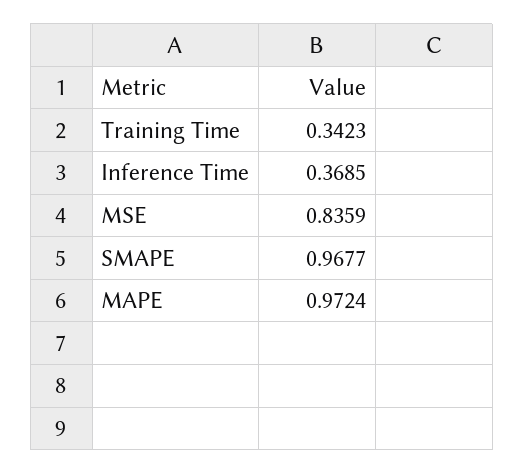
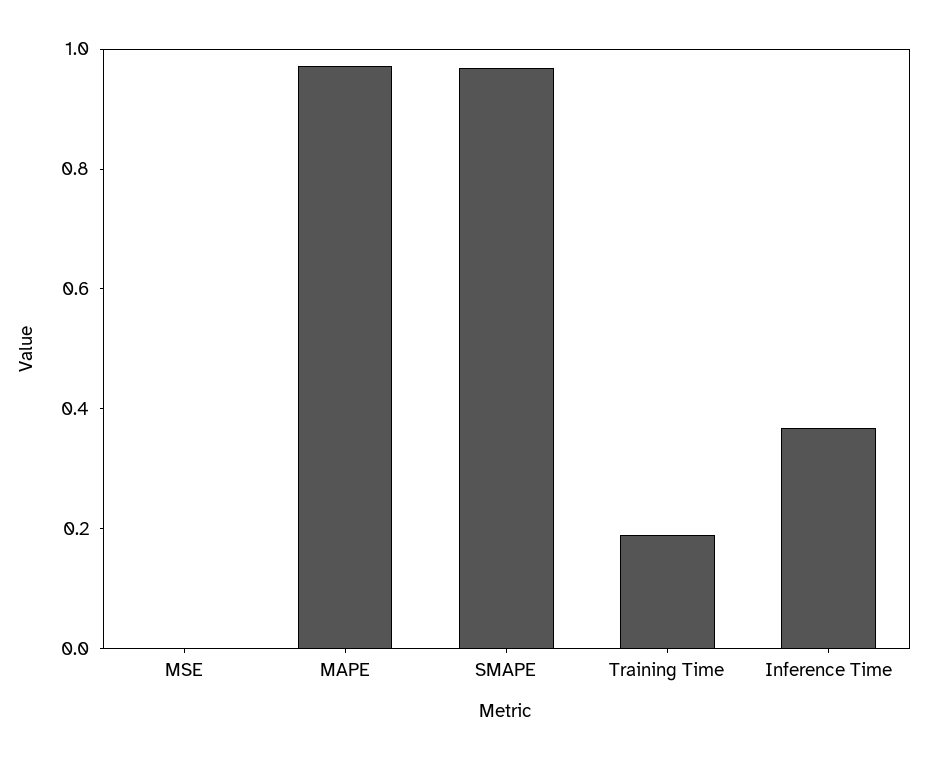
  {
-   "Training Time": 0.3423,
+   "Training Time": 0.2,
    "Inference Time": 0.3685,
-   "MSE": 0.8359,
+   "MSE": 0,
    "SMAPE": 0.9677,
    "MAPE": 0.9724
  }

